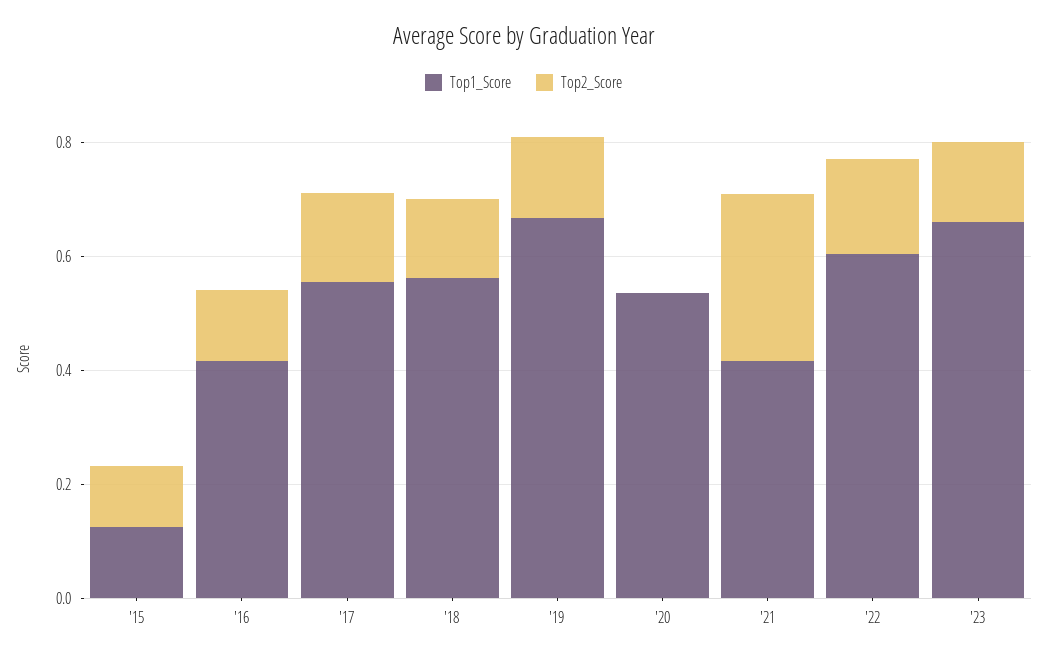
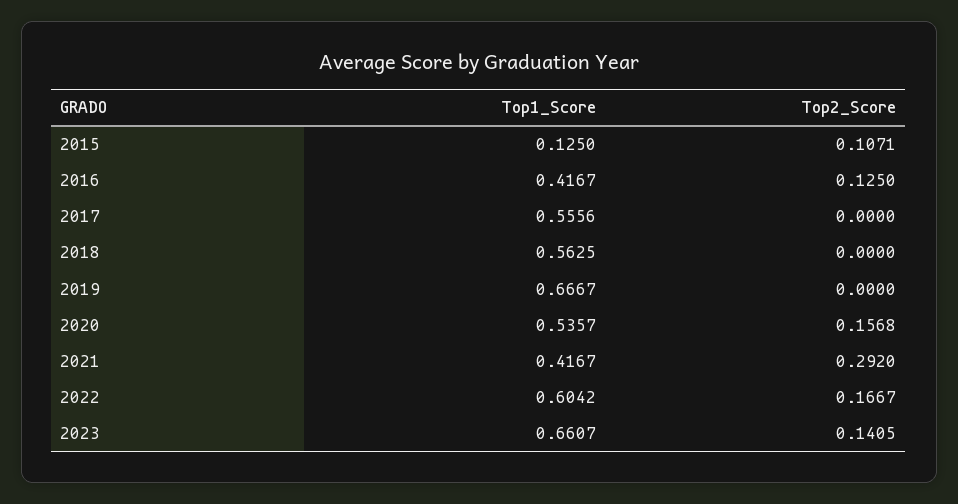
  {
    "Top1_Score": {
      "'15": 0.125,
      "'16": 0.4167,
      "'17": 0.5556,
      "'18": 0.5625,
      "'19": 0.6667,
      "'20": 0.5357,
      "'21": 0.4167,
      "'22": 0.6042,
      "'23": 0.6607
    },
    "Top2_Score": {
      "'15": 0.1071,
      "'16": 0.125,
-     "'17": 0.15,
+     "'17": 0,
-     "'18": 0.15,
+     "'18": 0,
-     "'19": 0.15,
+     "'19": 0,
-     "'20": 0,
+     "'20": 0.1568,
      "'21": 0.292,
      "'22": 0.1667,
      "'23": 0.1405
    }
  }

